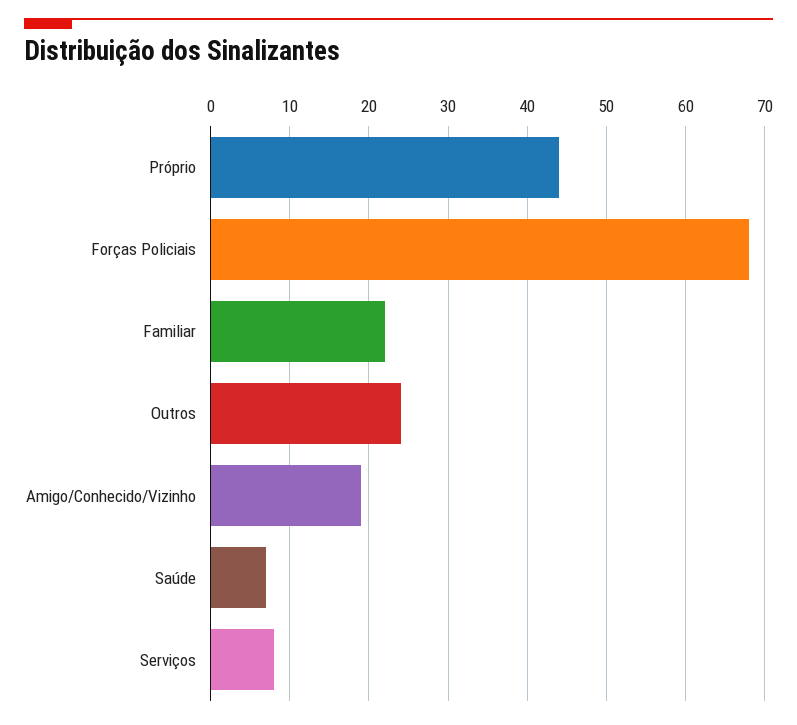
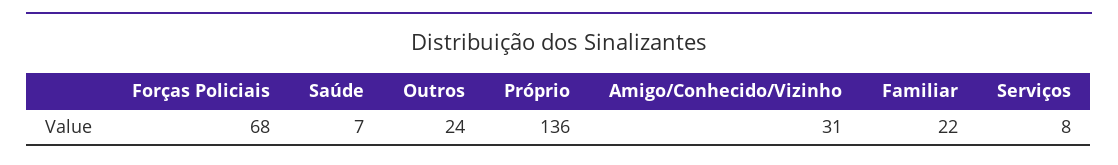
  {
-   "Próprio": 44,
+   "Próprio": 136,
    "Forças Policiais": 68,
    "Familiar": 22,
    "Outros": 24,
-   "Amigo/Conhecido/Vizinho": 19,
+   "Amigo/Conhecido/Vizinho": 31,
    "Saúde": 7,
    "Serviços": 8
  }

